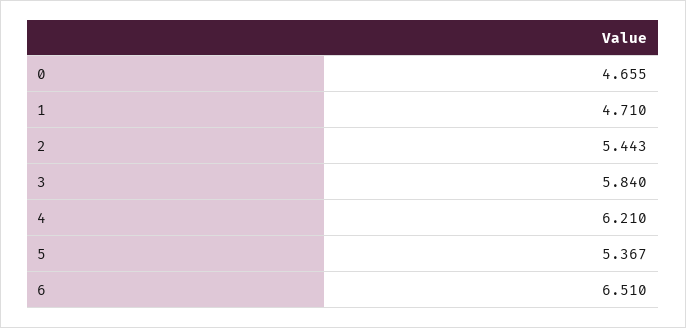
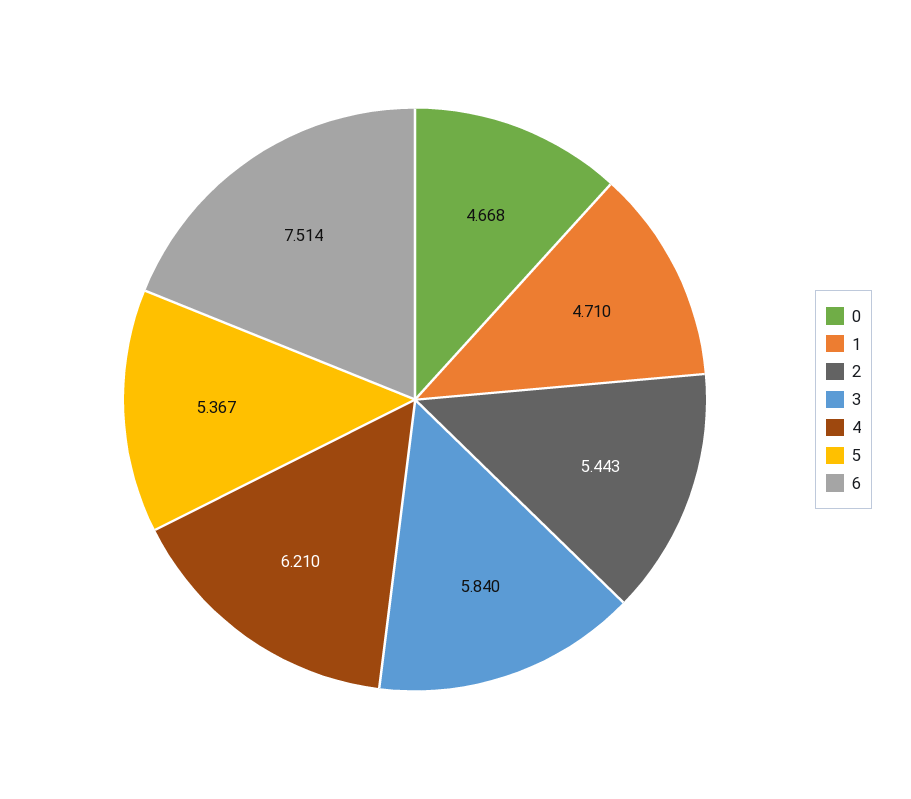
  {
-   "0": 4.655,
+   "0": 4.668,
    "1": 4.71,
    "2": 5.443,
    "3": 5.84,
    "4": 6.21,
    "5": 5.367,
-   "6": 6.51
+   "6": 7.514
  }

